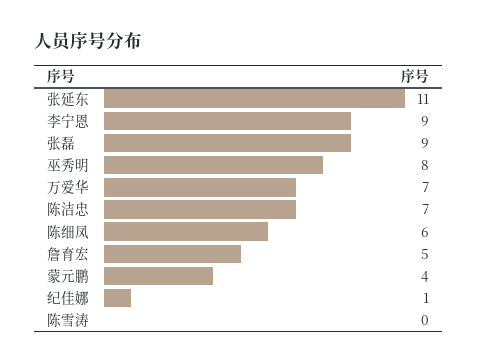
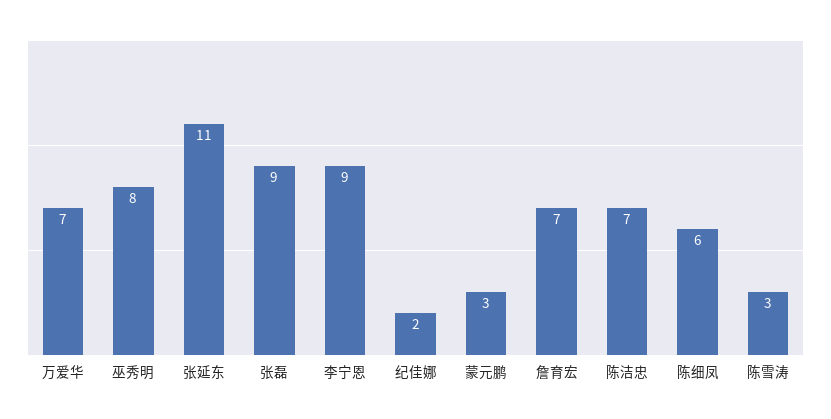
  {
    "张延东": 11,
    "李宁恩": 9,
    "张磊": 9,
    "巫秀明": 8,
    "万爱华": 7,
    "陈洁忠": 7,
    "陈细凤": 6,
-   "詹育宏": 5,
+   "詹育宏": 7,
-   "蒙元鹏": 4,
+   "蒙元鹏": 3,
-   "纪佳娜": 1,
+   "纪佳娜": 2,
-   "陈雪涛": 0
+   "陈雪涛": 3
  }

